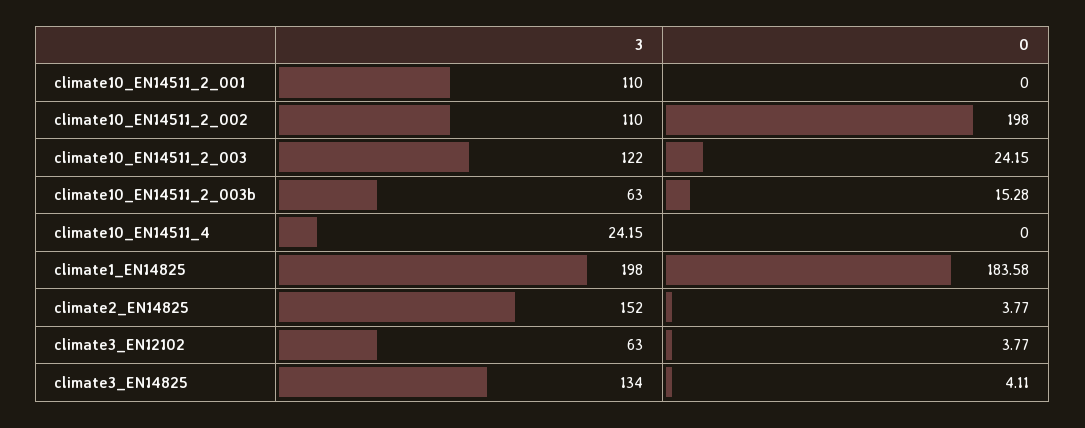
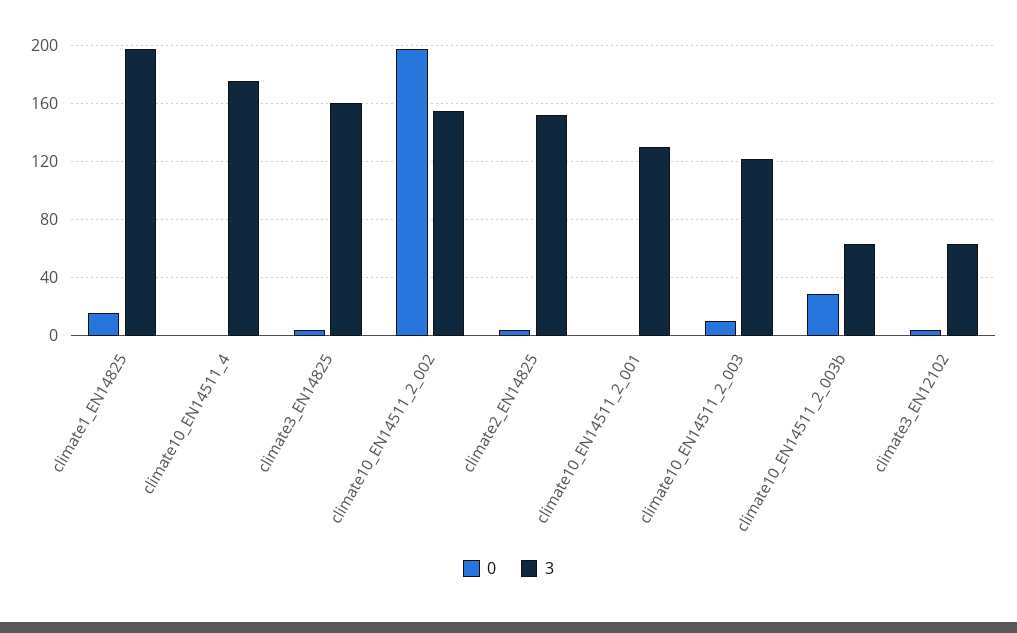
  {
    "3": {
-     "climate10_EN14511_2_001": 110,
+     "climate10_EN14511_2_001": 130,
-     "climate10_EN14511_2_002": 110,
+     "climate10_EN14511_2_002": 155,
      "climate10_EN14511_2_003": 122,
      "climate10_EN14511_2_003b": 63,
-     "climate10_EN14511_4": 24.15,
+     "climate10_EN14511_4": 175,
      "climate1_EN14825": 198,
      "climate2_EN14825": 152,
      "climate3_EN12102": 63,
-     "climate3_EN14825": 134
+     "climate3_EN14825": 160
    },
    "0": {
      "climate10_EN14511_2_001": 0,
      "climate10_EN14511_2_002": 198,
-     "climate10_EN14511_2_003": 24.15,
+     "climate10_EN14511_2_003": 10,
-     "climate10_EN14511_2_003b": 15.28,
+     "climate10_EN14511_2_003b": 30,
      "climate10_EN14511_4": 0,
-     "climate1_EN14825": 183.58,
+     "climate1_EN14825": 15,
      "climate2_EN14825": 3.77,
      "climate3_EN12102": 3.77,
      "climate3_EN14825": 4.11
    }
  }

